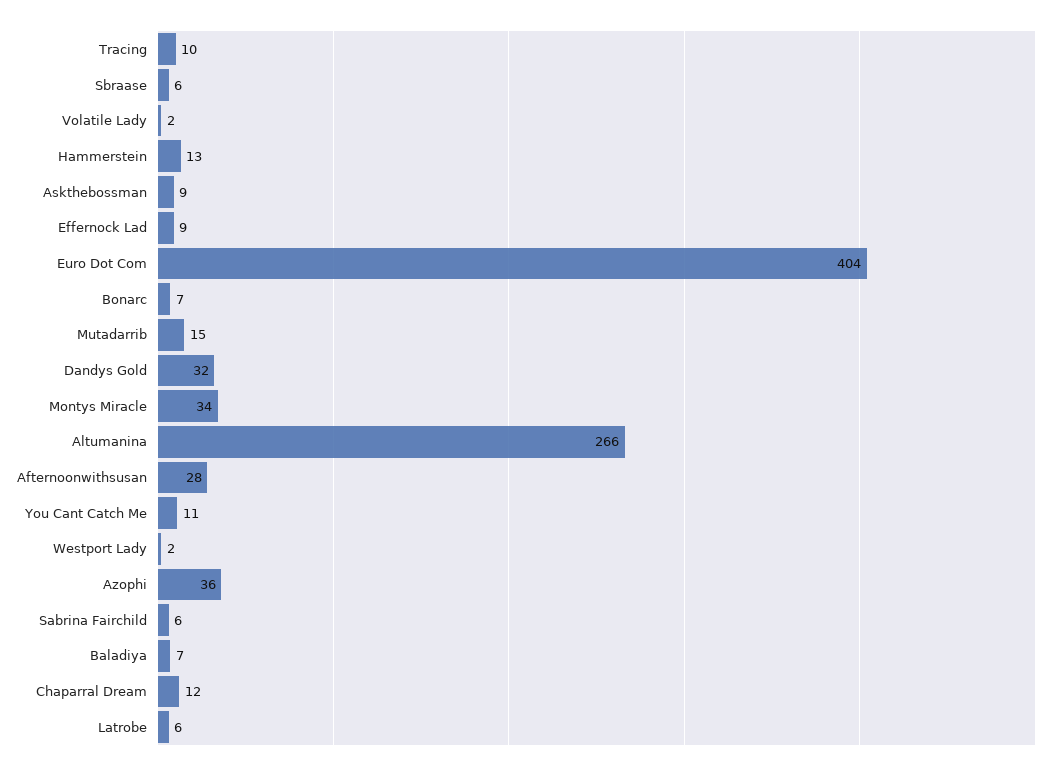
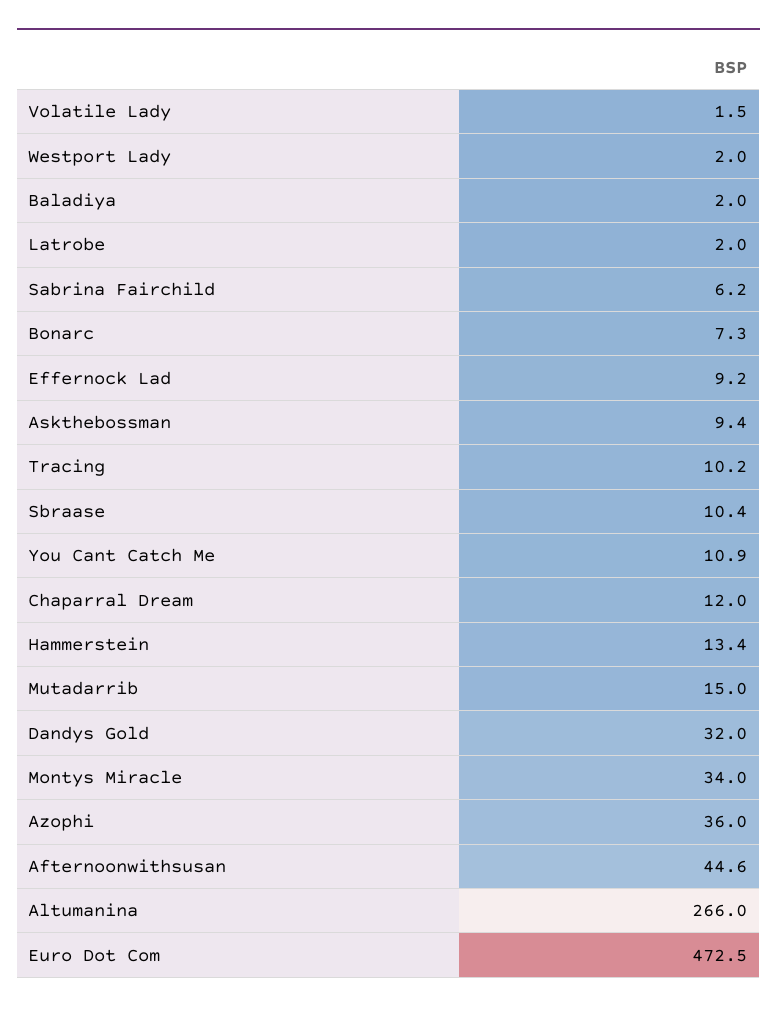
  {
    "Tracing": 10.2,
-   "Sbraase": 6,
+   "Sbraase": 10.4,
    "Volatile Lady": 1.5,
    "Hammerstein": 13.4,
    "Askthebossman": 9.4,
    "Effernock Lad": 9.2,
-   "Euro Dot Com": 404,
+   "Euro Dot Com": 472.5,
    "Bonarc": 7.3,
    "Mutadarrib": 15,
    "Dandys Gold": 32,
    "Montys Miracle": 34,
    "Altumanina": 266,
-   "Afternoonwithsusan": 28,
+   "Afternoonwithsusan": 44.6,
    "You Cant Catch Me": 10.9,
    "Westport Lady": 2,
    "Azophi": 36,
    "Sabrina Fairchild": 6.2,
-   "Baladiya": 7,
+   "Baladiya": 2,
    "Chaparral Dream": 12,
-   "Latrobe": 6
+   "Latrobe": 2
  }

